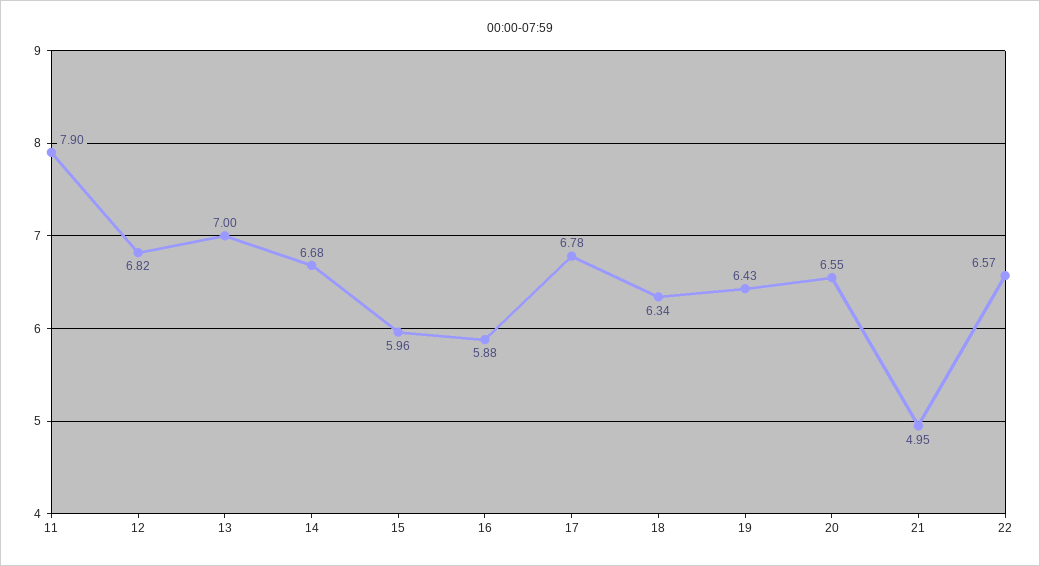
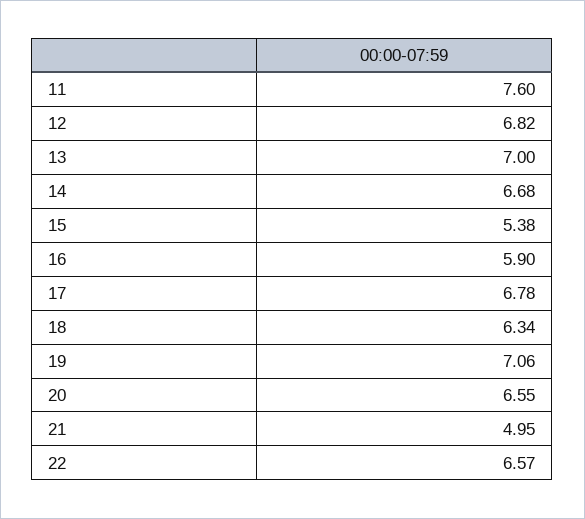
  {
-   "11": 7.9,
+   "11": 7.6,
    "12": 6.82,
    "13": 7,
    "14": 6.68,
-   "15": 5.96,
+   "15": 5.38,
-   "16": 5.88,
+   "16": 5.9,
    "17": 6.78,
    "18": 6.34,
-   "19": 6.43,
+   "19": 7.06,
    "20": 6.55,
    "21": 4.95,
    "22": 6.57
  }

